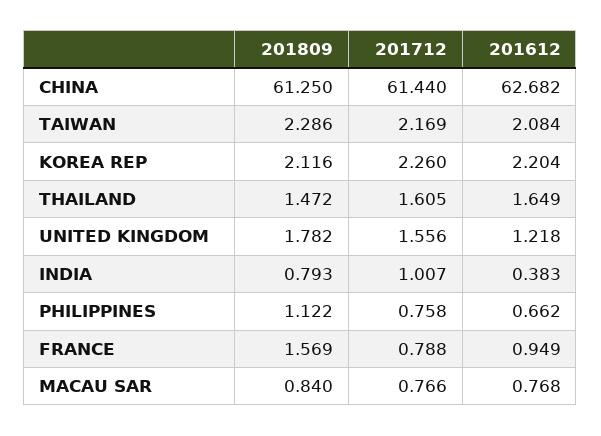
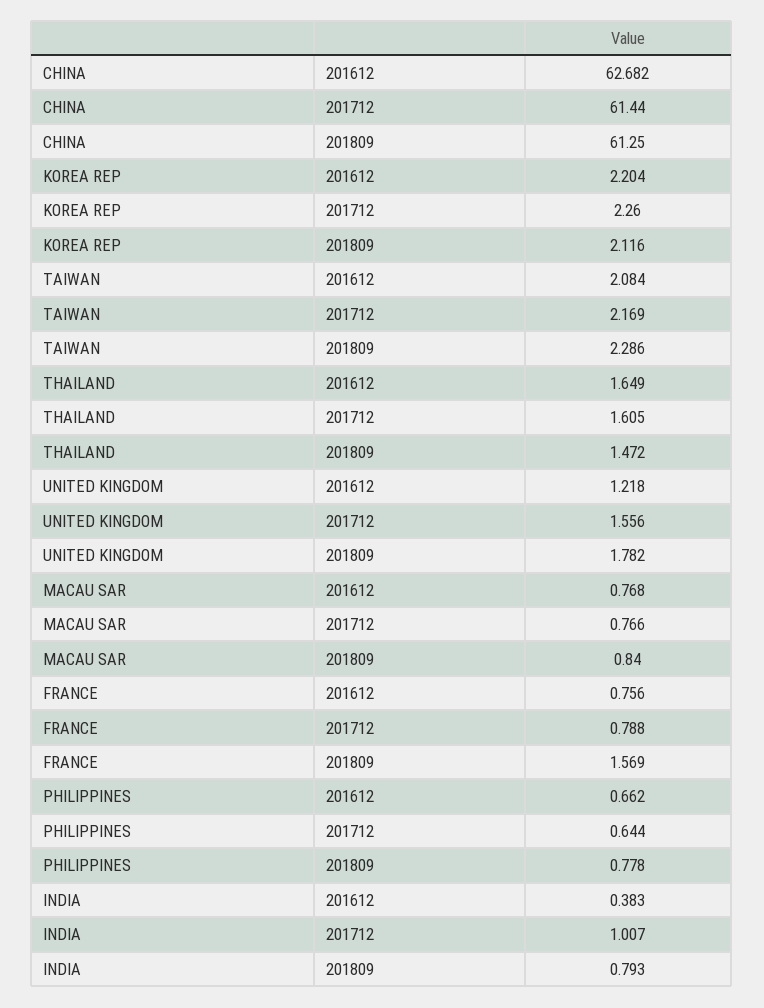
  {
    "201809": {
      "CHINA": 61.25,
      "TAIWAN": 2.286,
      "KOREA REP": 2.116,
      "THAILAND": 1.472,
      "UNITED KINGDOM": 1.782,
      "INDIA": 0.793,
-     "PHILIPPINES": 1.122,
+     "PHILIPPINES": 0.778,
      "FRANCE": 1.569,
      "MACAU SAR": 0.84
    },
    "201712": {
      "CHINA": 61.44,
      "TAIWAN": 2.169,
      "KOREA REP": 2.26,
      "THAILAND": 1.605,
      "UNITED KINGDOM": 1.556,
      "INDIA": 1.007,
-     "PHILIPPINES": 0.758,
+     "PHILIPPINES": 0.644,
      "FRANCE": 0.788,
      "MACAU SAR": 0.766
    },
    "201612": {
      "CHINA": 62.682,
      "TAIWAN": 2.084,
      "KOREA REP": 2.204,
      "THAILAND": 1.649,
      "UNITED KINGDOM": 1.218,
      "INDIA": 0.383,
      "PHILIPPINES": 0.662,
-     "FRANCE": 0.949,
+     "FRANCE": 0.756,
      "MACAU SAR": 0.768
    }
  }

